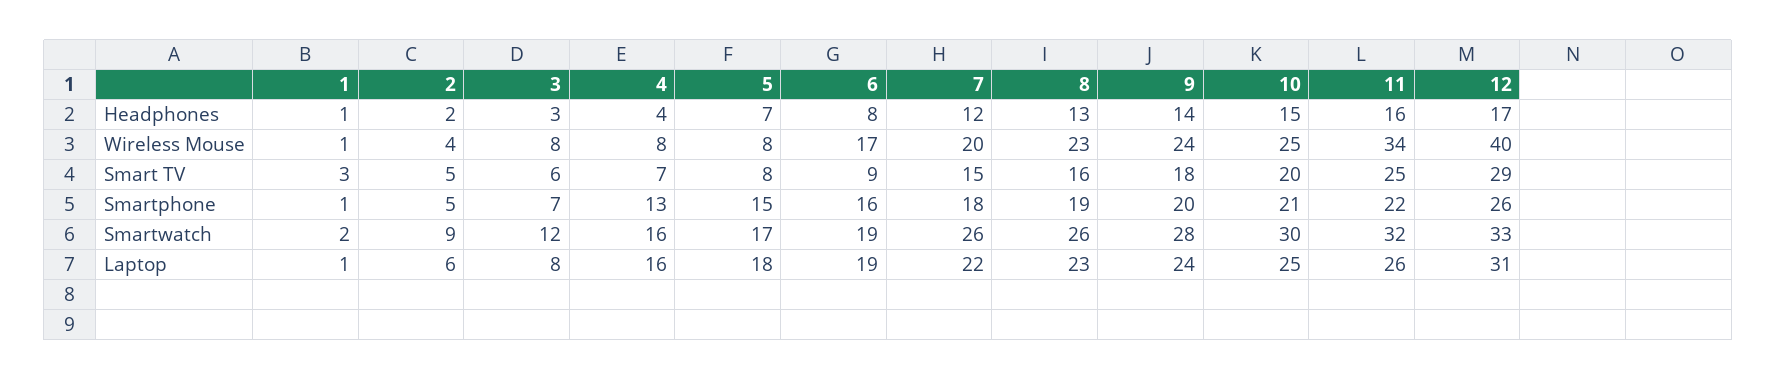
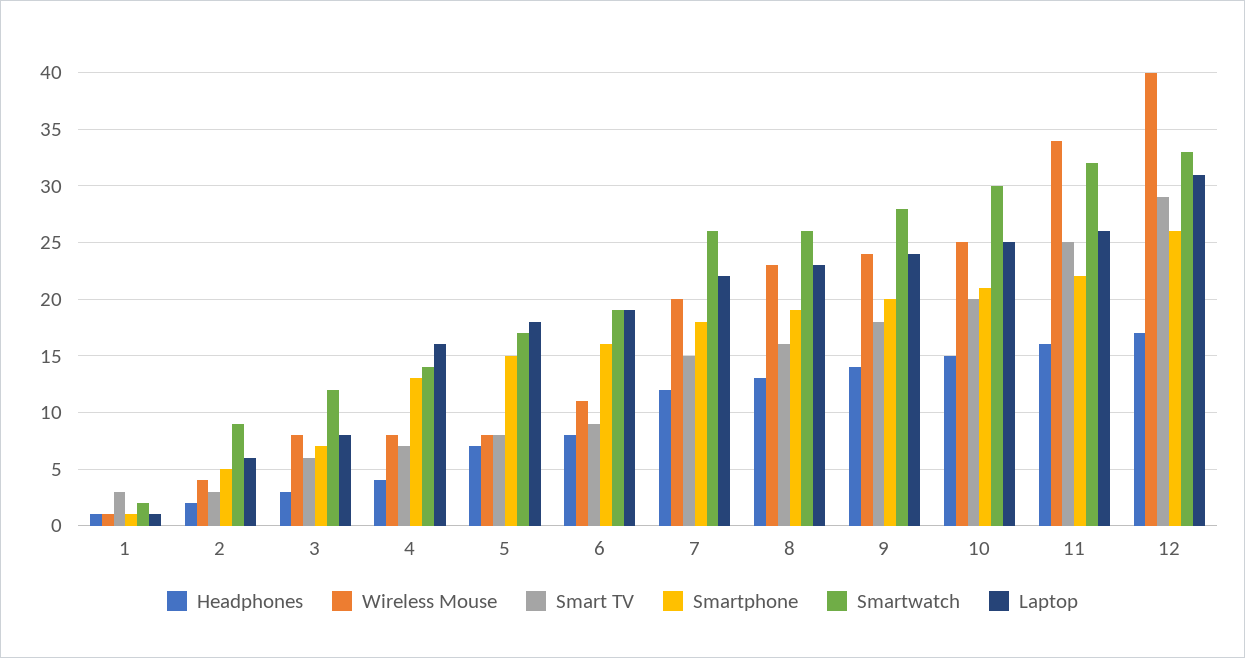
  {
    "Headphones": {
      "1": 1,
      "2": 2,
      "3": 3,
      "4": 4,
      "5": 7,
      "6": 8,
      "7": 12,
      "8": 13,
      "9": 14,
      "10": 15,
      "11": 16,
      "12": 17
    },
    "Wireless Mouse": {
      "1": 1,
      "2": 4,
      "3": 8,
      "4": 8,
      "5": 8,
-     "6": 17,
+     "6": 11,
      "7": 20,
      "8": 23,
      "9": 24,
      "10": 25,
      "11": 34,
      "12": 40
    },
    "Smart TV": {
      "1": 3,
-     "2": 5,
+     "2": 3,
      "3": 6,
      "4": 7,
      "5": 8,
      "6": 9,
      "7": 15,
      "8": 16,
      "9": 18,
      "10": 20,
      "11": 25,
      "12": 29
    },
    "Smartphone": {
      "1": 1,
      "2": 5,
      "3": 7,
      "4": 13,
      "5": 15,
      "6": 16,
      "7": 18,
      "8": 19,
      "9": 20,
      "10": 21,
      "11": 22,
      "12": 26
    },
    "Smartwatch": {
      "1": 2,
      "2": 9,
      "3": 12,
-     "4": 16,
+     "4": 14,
      "5": 17,
      "6": 19,
      "7": 26,
      "8": 26,
      "9": 28,
      "10": 30,
      "11": 32,
      "12": 33
    },
    "Laptop": {
      "1": 1,
      "2": 6,
      "3": 8,
      "4": 16,
      "5": 18,
      "6": 19,
      "7": 22,
      "8": 23,
      "9": 24,
      "10": 25,
      "11": 26,
      "12": 31
    }
  }

